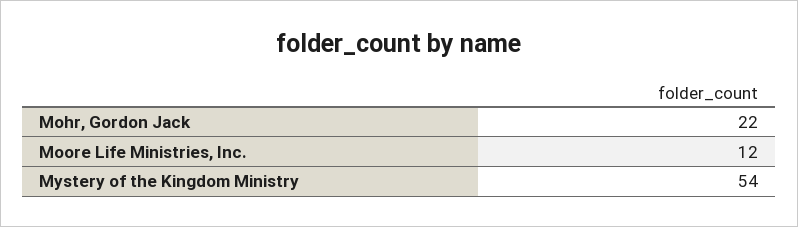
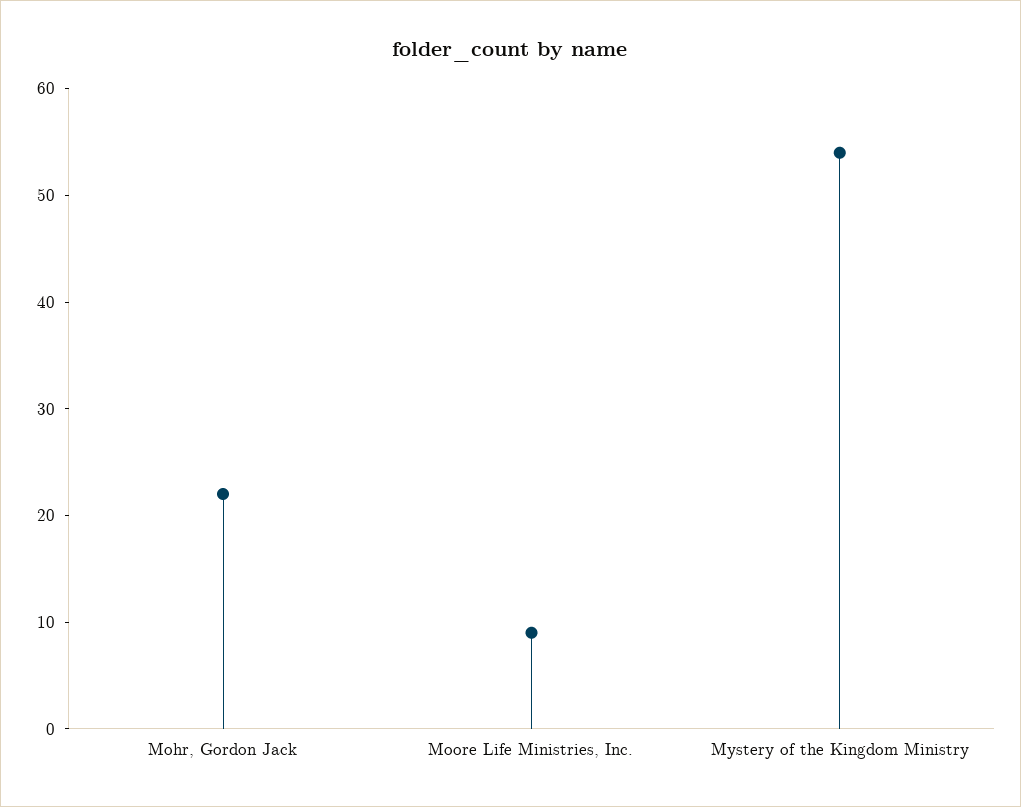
  {
    "Mohr, Gordon Jack": 22,
-   "Moore Life Ministries, Inc.": 12,
+   "Moore Life Ministries, Inc.": 9,
    "Mystery of the Kingdom Ministry": 54
  }

